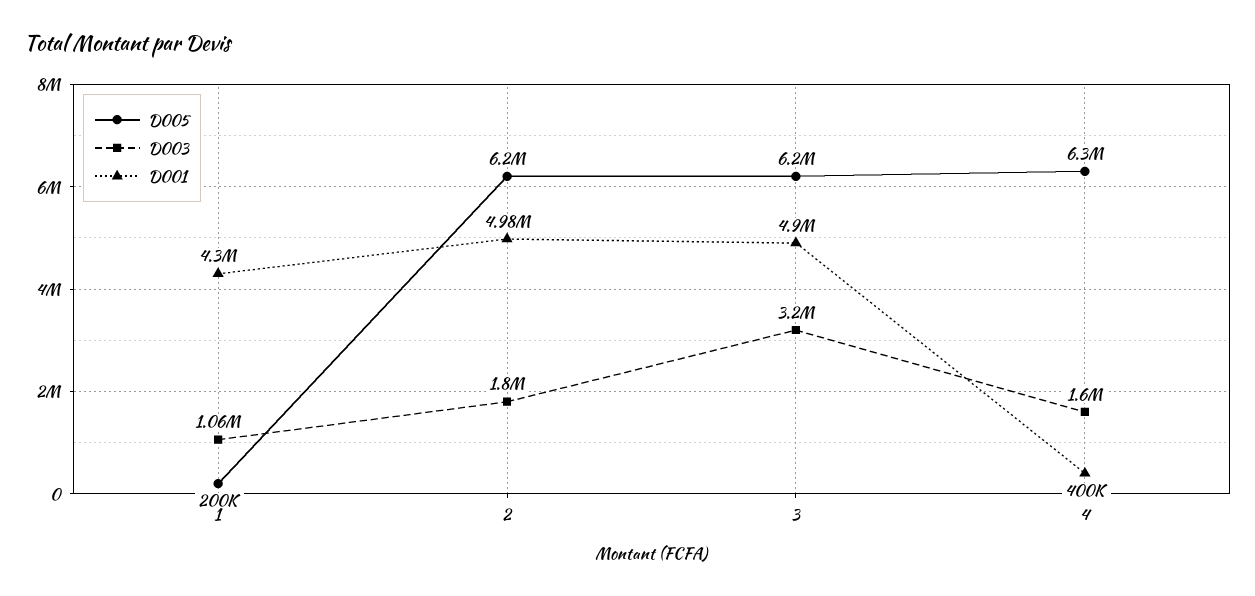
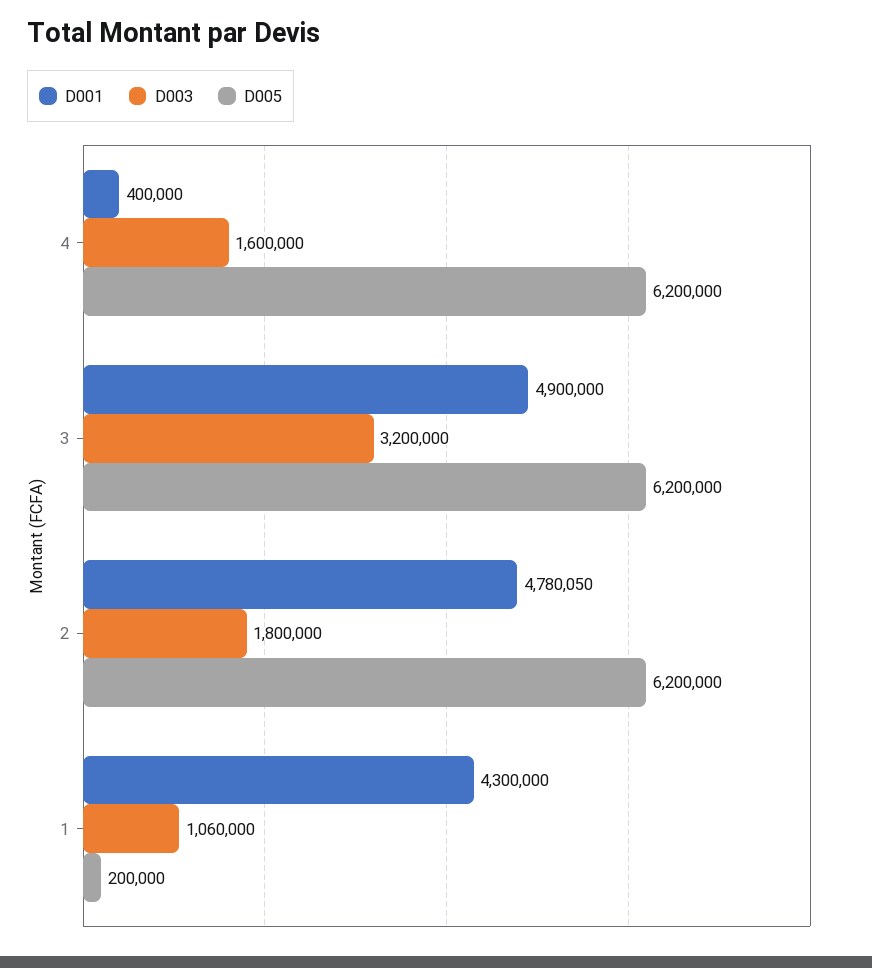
  {
    "D005": {
      "1": 200000,
      "2": 6200000,
      "3": 6200000,
-     "4": 6300000
+     "4": 6200000
    },
    "D003": {
      "1": 1060000,
      "2": 1800000,
      "3": 3200000,
      "4": 1600000
    },
    "D001": {
      "1": 4300000,
-     "2": 4980000,
+     "2": 4780050,
      "3": 4900000,
      "4": 400000
    }
  }

